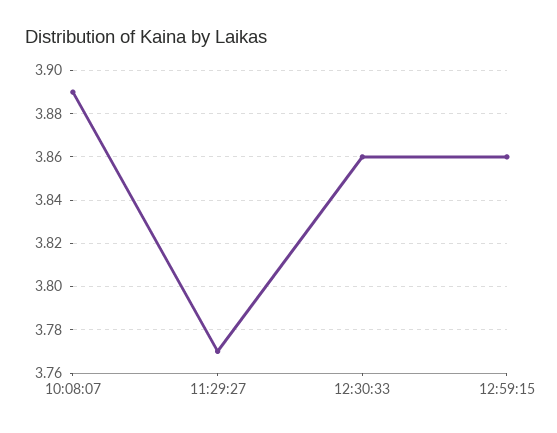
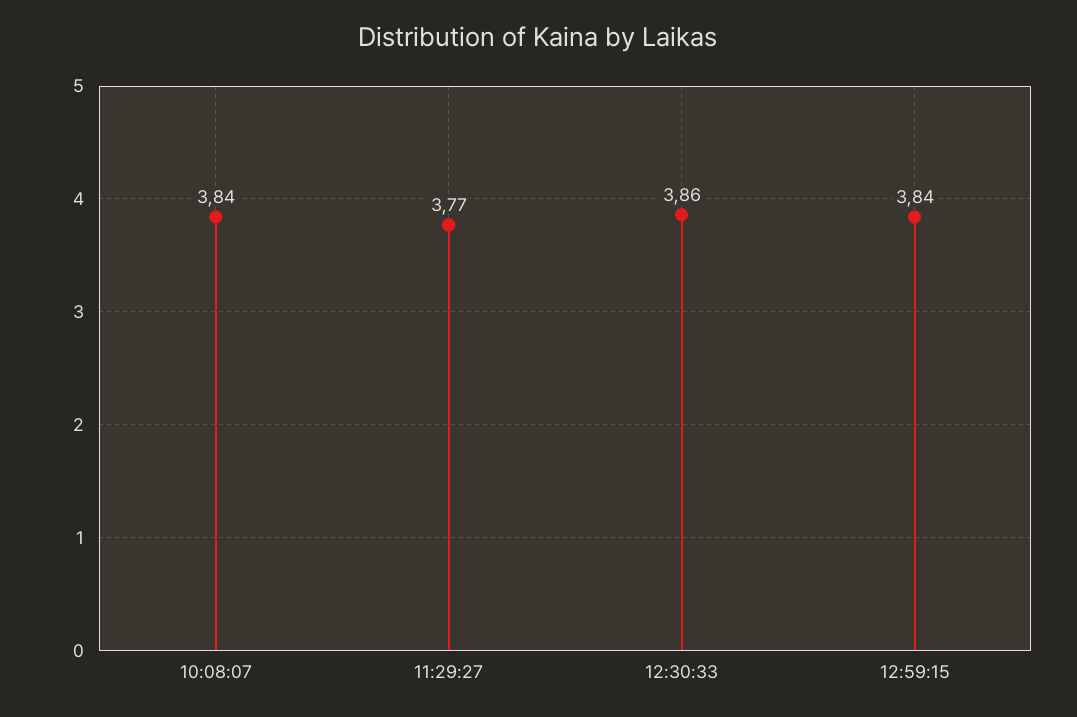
  {
-   "10:08:07": 3.89,
+   "10:08:07": 3.84,
    "11:29:27": 3.77,
    "12:30:33": 3.86,
-   "12:59:15": 3.86
+   "12:59:15": 3.84
  }

